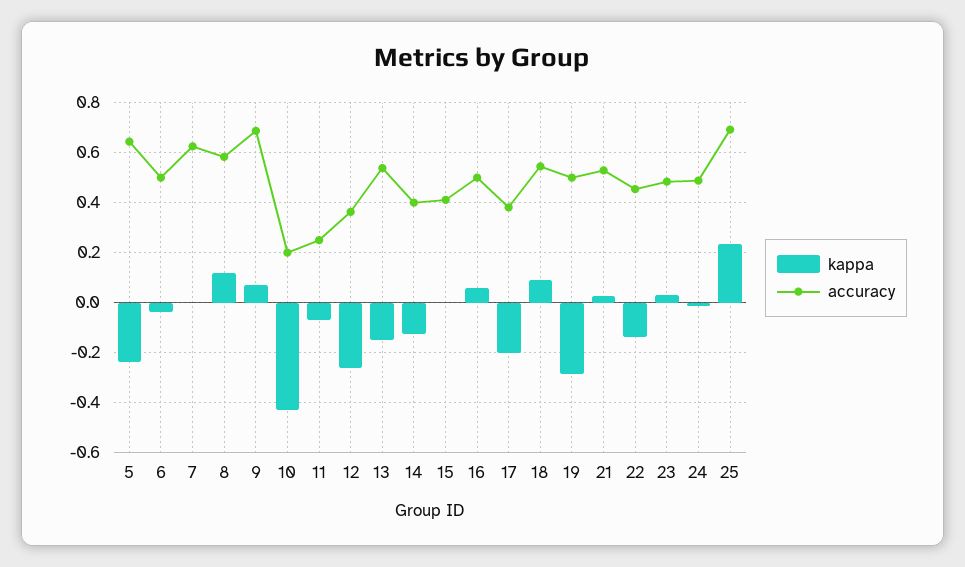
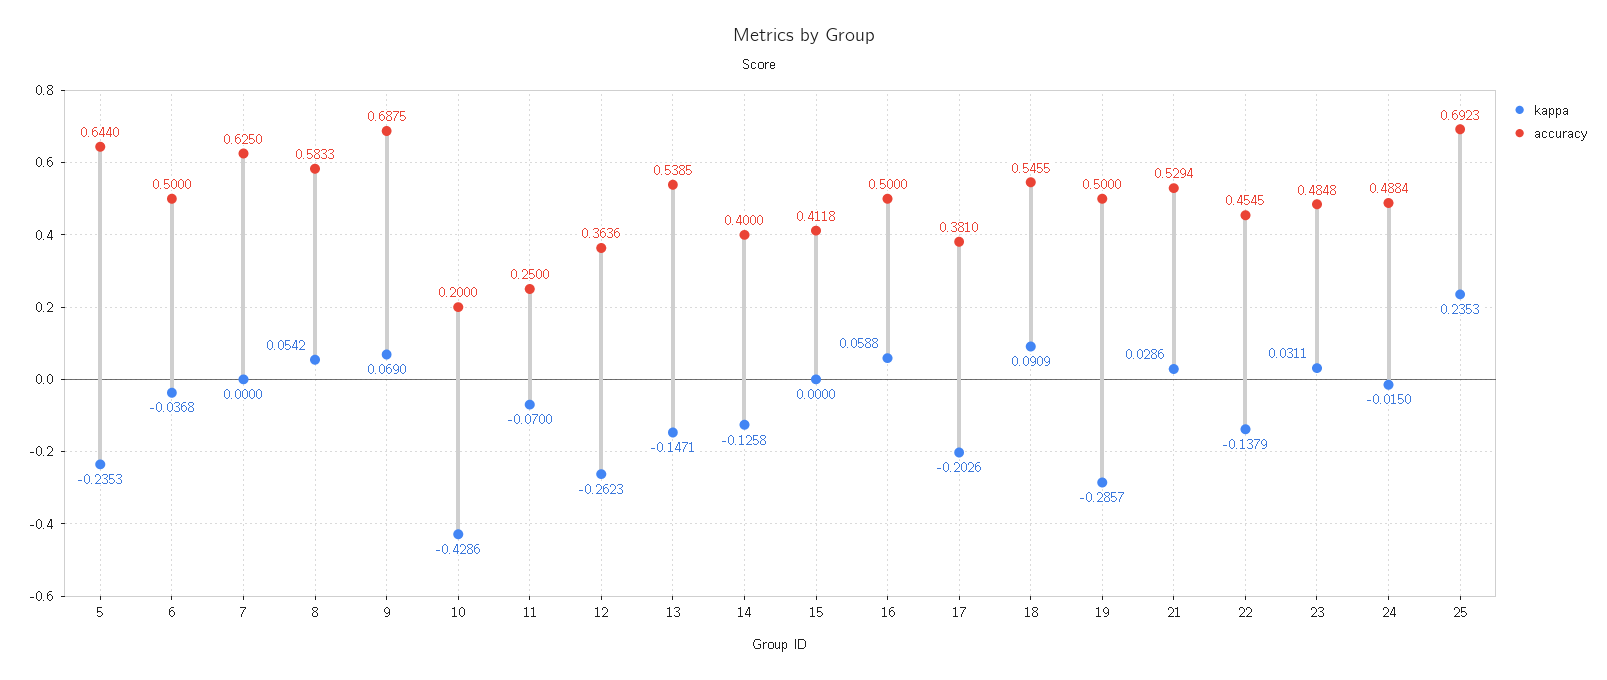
  {
    "kappa": {
      "5": -0.2353,
      "6": -0.0368,
      "7": 0,
-     "8": 0.125,
+     "8": 0.0542,
      "9": 0.069,
      "10": -0.4286,
      "11": -0.07,
      "12": -0.2623,
      "13": -0.1471,
      "14": -0.1258,
      "15": 0,
      "16": 0.0588,
      "17": -0.2026,
      "18": 0.0909,
      "19": -0.2857,
      "21": 0.0286,
      "22": -0.1379,
      "23": 0.0311,
      "24": -0.015,
      "25": 0.2353
    },
    "accuracy": {
      "5": 0.644,
      "6": 0.5,
      "7": 0.625,
      "8": 0.5833,
      "9": 0.6875,
      "10": 0.2,
      "11": 0.25,
      "12": 0.3636,
      "13": 0.5385,
      "14": 0.4,
      "15": 0.4118,
      "16": 0.5,
      "17": 0.381,
      "18": 0.5455,
      "19": 0.5,
      "21": 0.5294,
      "22": 0.4545,
      "23": 0.4848,
      "24": 0.4884,
      "25": 0.6923
    }
  }

